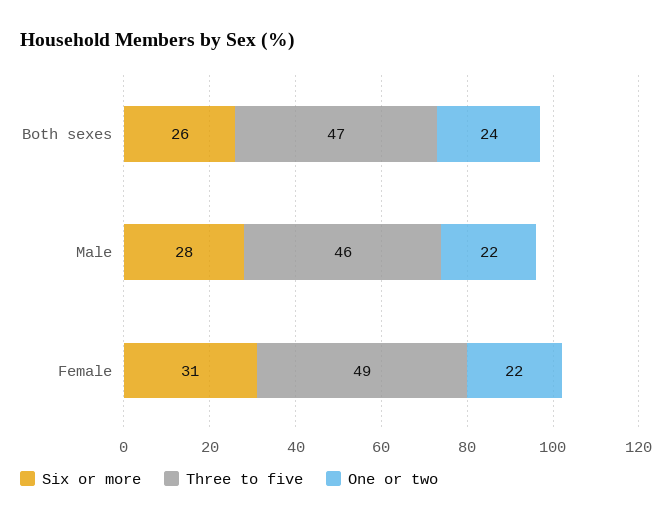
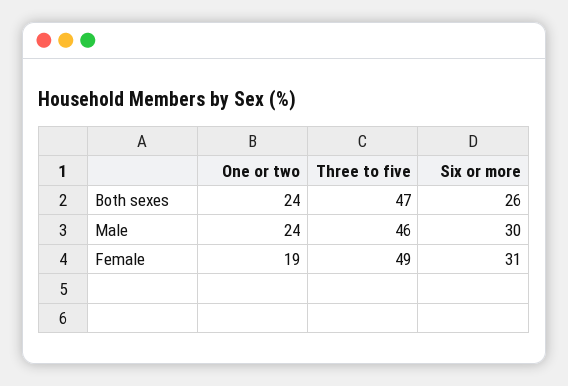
  {
    "Six or more": {
      "Both sexes": 26,
-     "Male": 28,
+     "Male": 30,
      "Female": 31
    },
    "Three to five": {
      "Both sexes": 47,
      "Male": 46,
      "Female": 49
    },
    "One or two": {
      "Both sexes": 24,
-     "Male": 22,
+     "Male": 24,
-     "Female": 22
+     "Female": 19
    }
  }

